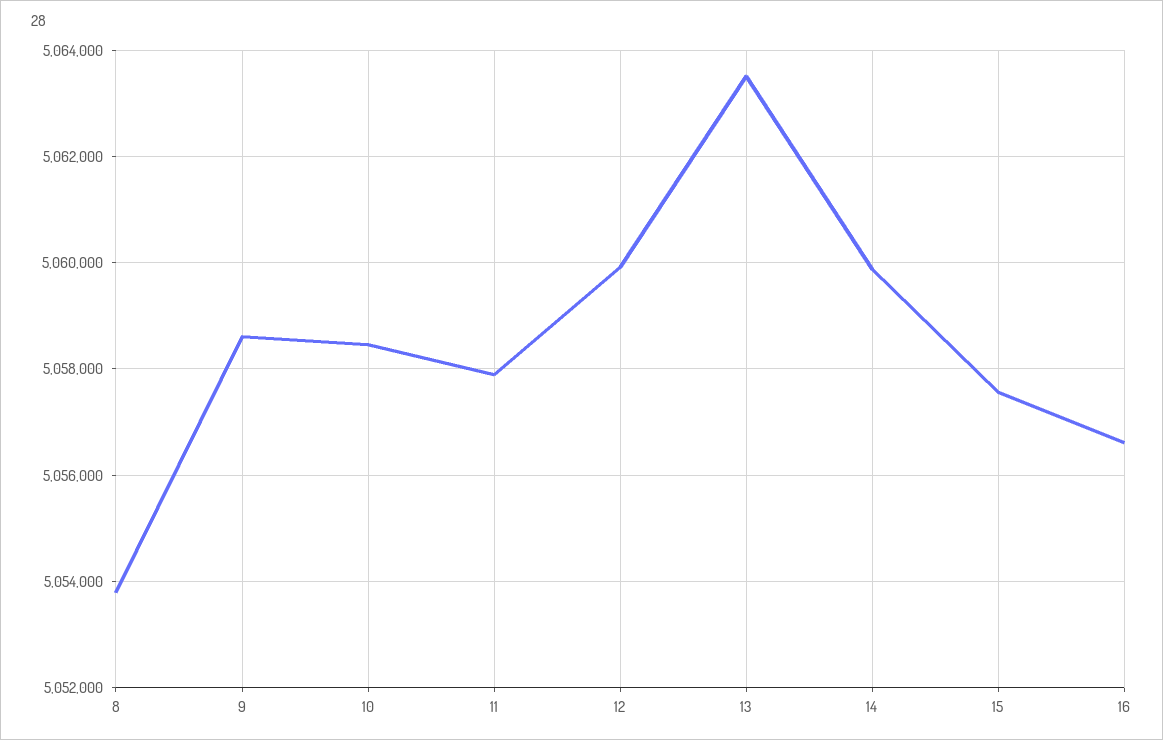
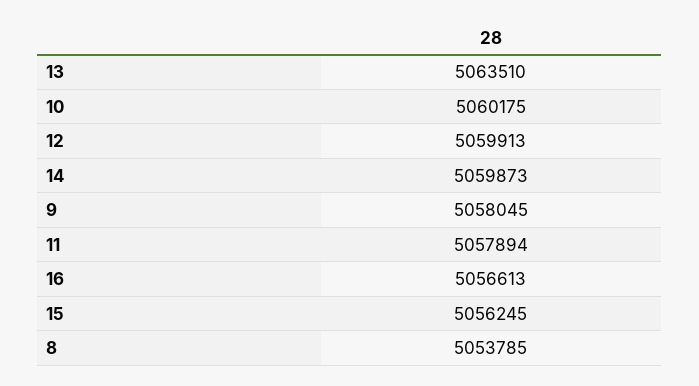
  {
    "8": 5053785,
-   "9": 5058600,
+   "9": 5058045,
-   "10": 5058400,
+   "10": 5060175,
    "11": 5057894,
    "12": 5059913,
    "13": 5063510,
    "14": 5059873,
-   "15": 5057600,
+   "15": 5056245,
    "16": 5056613
  }

